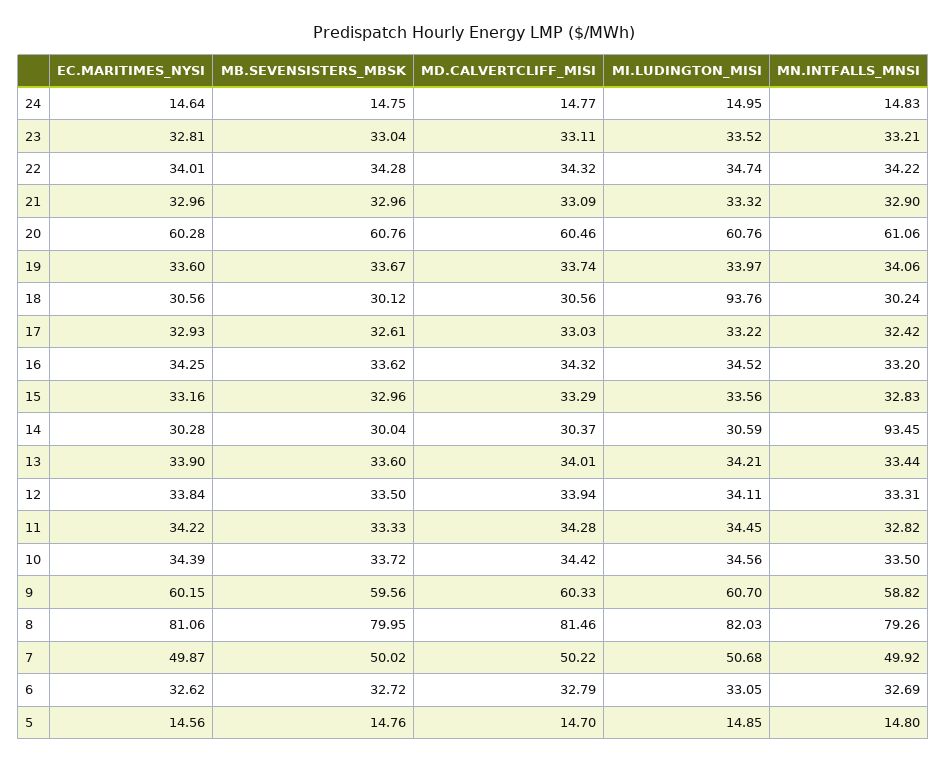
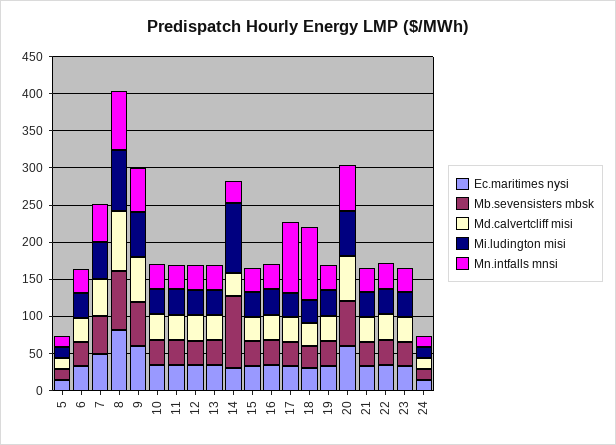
  {
    "EC.MARITIMES_NYSI": {
      "24": 14.64,
      "23": 32.81,
      "22": 34.01,
      "21": 32.96,
      "20": 60.28,
      "19": 33.6,
      "18": 30.56,
      "17": 32.93,
      "16": 34.25,
      "15": 33.16,
      "14": 30.28,
      "13": 33.9,
      "12": 33.84,
      "11": 34.22,
      "10": 34.39,
      "9": 60.15,
      "8": 81.06,
      "7": 49.87,
      "6": 32.62,
      "5": 14.56
    },
    "MB.SEVENSISTERS_MBSK": {
      "24": 14.75,
      "23": 33.04,
      "22": 34.28,
      "21": 32.96,
      "20": 60.76,
      "19": 33.67,
      "18": 30.12,
      "17": 32.61,
      "16": 33.62,
      "15": 32.96,
-     "14": 30.04,
+     "14": 100,
      "13": 33.6,
      "12": 33.5,
      "11": 33.33,
      "10": 33.72,
      "9": 59.56,
      "8": 79.95,
      "7": 50.02,
      "6": 32.72,
      "5": 14.76
    },
    "MD.CALVERTCLIFF_MISI": {
      "24": 14.77,
      "23": 33.11,
      "22": 34.32,
      "21": 33.09,
      "20": 60.46,
      "19": 33.74,
      "18": 30.56,
      "17": 33.03,
      "16": 34.32,
      "15": 33.29,
      "14": 30.37,
      "13": 34.01,
      "12": 33.94,
      "11": 34.28,
      "10": 34.42,
      "9": 60.33,
      "8": 81.46,
      "7": 50.22,
      "6": 32.79,
      "5": 14.7
    },
    "MI.LUDINGTON_MISI": {
      "24": 14.95,
      "23": 33.52,
      "22": 34.74,
      "21": 33.32,
      "20": 60.76,
      "19": 33.97,
-     "18": 93.76,
+     "18": 25,
      "17": 33.22,
      "16": 34.52,
      "15": 33.56,
-     "14": 30.59,
+     "14": 100,
      "13": 34.21,
      "12": 34.11,
      "11": 34.45,
      "10": 34.56,
      "9": 60.7,
      "8": 82.03,
      "7": 50.68,
      "6": 33.05,
      "5": 14.85
    },
    "MN.INTFALLS_MNSI": {
      "24": 14.83,
      "23": 33.21,
      "22": 34.22,
      "21": 32.9,
      "20": 61.06,
      "19": 34.06,
-     "18": 30.24,
+     "18": 100,
-     "17": 32.42,
+     "17": 100,
      "16": 33.2,
      "15": 32.83,
-     "14": 93.45,
+     "14": 25,
      "13": 33.44,
      "12": 33.31,
      "11": 32.82,
      "10": 33.5,
      "9": 58.82,
      "8": 79.26,
      "7": 49.92,
      "6": 32.69,
      "5": 14.8
    }
  }

